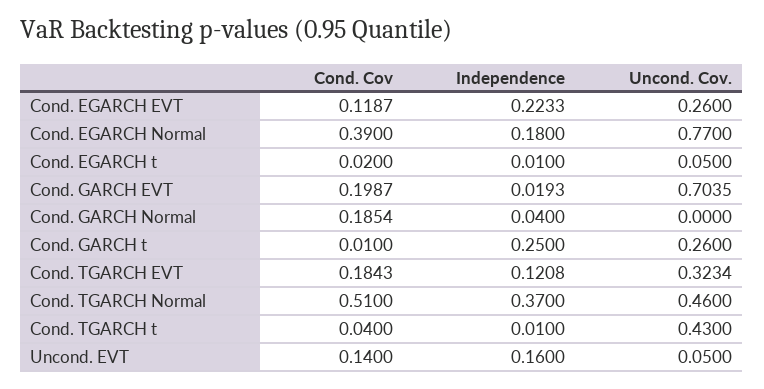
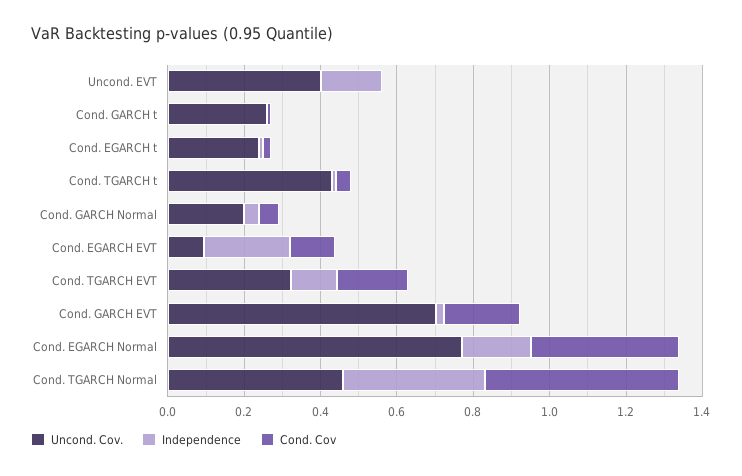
  {
    "Cond. Cov": {
      "Cond. EGARCH EVT": 0.1187,
      "Cond. EGARCH Normal": 0.39,
      "Cond. EGARCH t": 0.02,
      "Cond. GARCH EVT": 0.1987,
-     "Cond. GARCH Normal": 0.1854,
+     "Cond. GARCH Normal": 0.05,
      "Cond. GARCH t": 0.01,
      "Cond. TGARCH EVT": 0.1843,
      "Cond. TGARCH Normal": 0.51,
      "Cond. TGARCH t": 0.04,
-     "Uncond. EVT": 0.14
+     "Uncond. EVT": 0
    },
    "Independence": {
      "Cond. EGARCH EVT": 0.2233,
      "Cond. EGARCH Normal": 0.18,
      "Cond. EGARCH t": 0.01,
      "Cond. GARCH EVT": 0.0193,
      "Cond. GARCH Normal": 0.04,
-     "Cond. GARCH t": 0.25,
+     "Cond. GARCH t": 0,
      "Cond. TGARCH EVT": 0.1208,
      "Cond. TGARCH Normal": 0.37,
      "Cond. TGARCH t": 0.01,
      "Uncond. EVT": 0.16
    },
    "Uncond. Cov.": {
-     "Cond. EGARCH EVT": 0.26,
+     "Cond. EGARCH EVT": 0.1,
      "Cond. EGARCH Normal": 0.77,
-     "Cond. EGARCH t": 0.05,
+     "Cond. EGARCH t": 0.25,
      "Cond. GARCH EVT": 0.7035,
-     "Cond. GARCH Normal": 0,
+     "Cond. GARCH Normal": 0.2,
      "Cond. GARCH t": 0.26,
      "Cond. TGARCH EVT": 0.3234,
      "Cond. TGARCH Normal": 0.46,
      "Cond. TGARCH t": 0.43,
-     "Uncond. EVT": 0.05
+     "Uncond. EVT": 0.4
    }
  }

